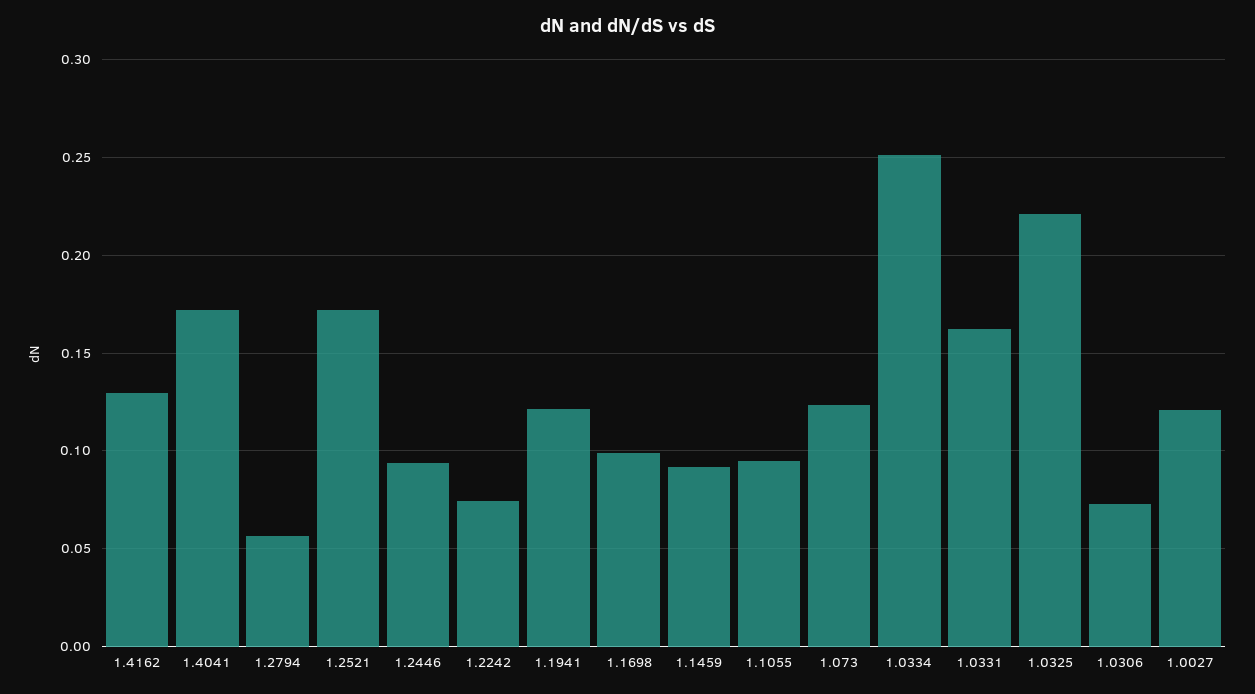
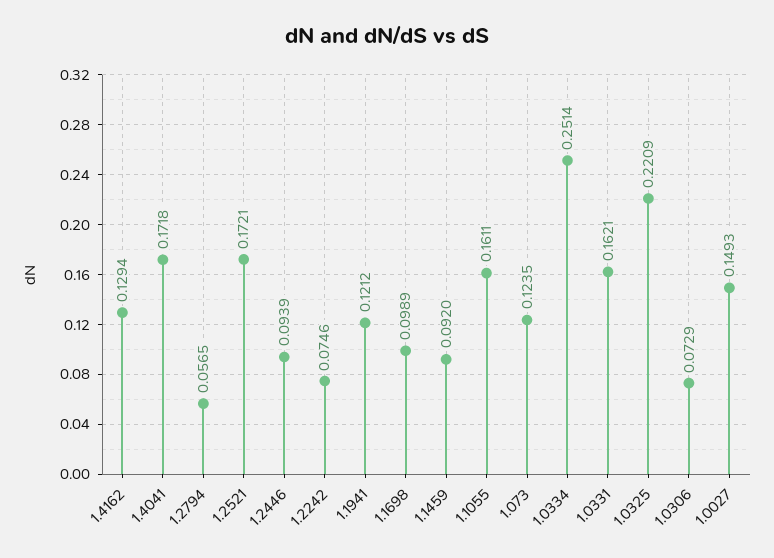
  {
    "1.4162": 0.1294,
    "1.4041": 0.1718,
    "1.2794": 0.0565,
    "1.2521": 0.1721,
    "1.2446": 0.0939,
    "1.2242": 0.0746,
    "1.1941": 0.1212,
    "1.1698": 0.0989,
    "1.1459": 0.092,
-   "1.1055": 0.095,
+   "1.1055": 0.1611,
    "1.073": 0.1235,
    "1.0334": 0.2514,
    "1.0331": 0.1621,
    "1.0325": 0.2209,
    "1.0306": 0.0729,
-   "1.0027": 0.12
+   "1.0027": 0.1493
  }

